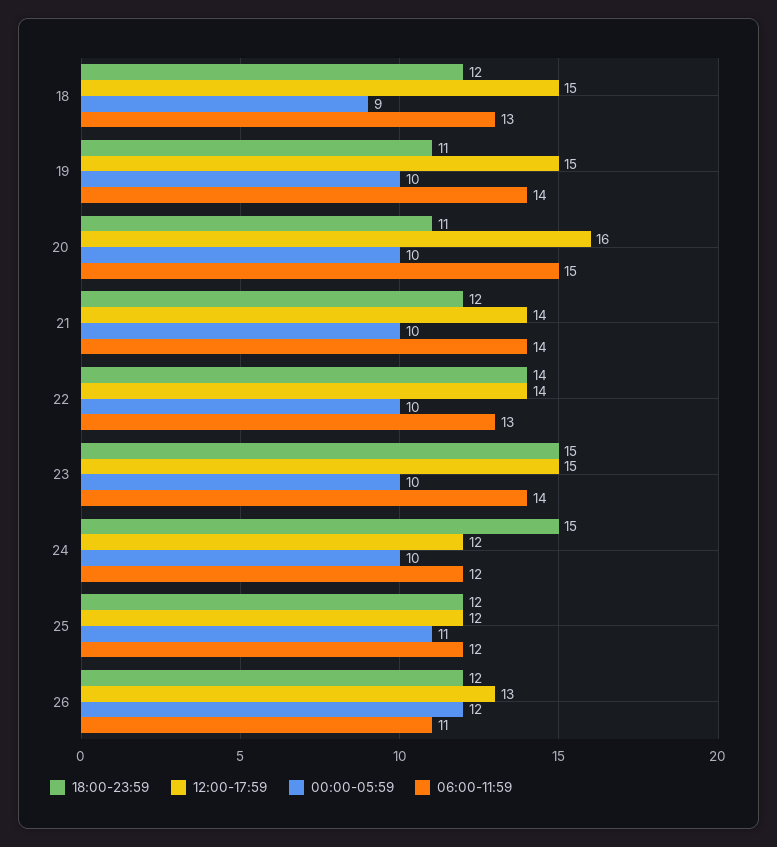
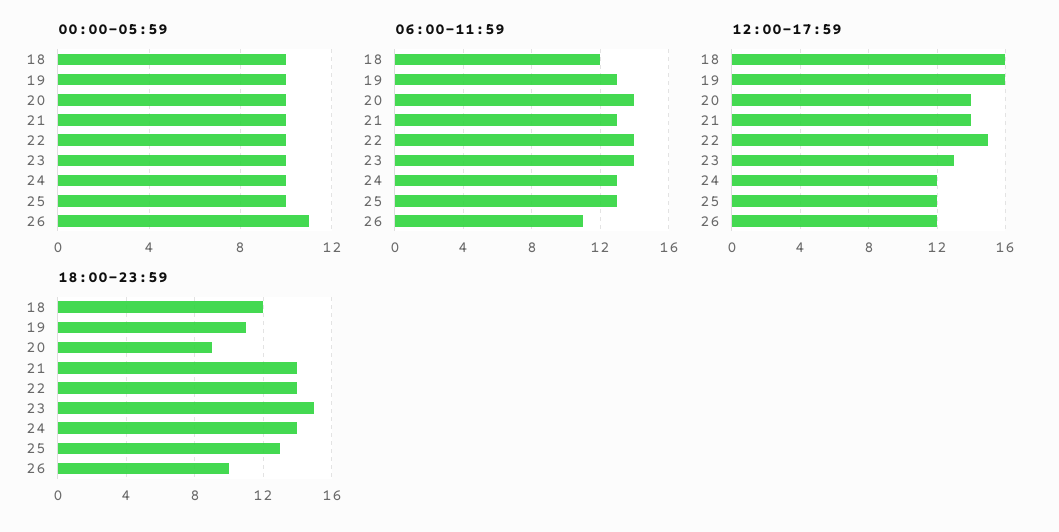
  {
    "18:00-23:59": {
      "18": 12,
      "19": 11,
-     "20": 11,
+     "20": 9,
-     "21": 12,
+     "21": 14,
      "22": 14,
      "23": 15,
-     "24": 15,
+     "24": 14,
-     "25": 12,
+     "25": 13,
-     "26": 12
+     "26": 10
    },
    "12:00-17:59": {
-     "18": 15,
+     "18": 16,
-     "19": 15,
+     "19": 16,
-     "20": 16,
+     "20": 14,
      "21": 14,
-     "22": 14,
+     "22": 15,
-     "23": 15,
+     "23": 13,
      "24": 12,
      "25": 12,
-     "26": 13
+     "26": 12
    },
    "00:00-05:59": {
-     "18": 9,
+     "18": 10,
      "19": 10,
      "20": 10,
      "21": 10,
      "22": 10,
      "23": 10,
      "24": 10,
-     "25": 11,
+     "25": 10,
-     "26": 12
+     "26": 11
    },
    "06:00-11:59": {
-     "18": 13,
+     "18": 12,
-     "19": 14,
+     "19": 13,
-     "20": 15,
+     "20": 14,
-     "21": 14,
+     "21": 13,
-     "22": 13,
+     "22": 14,
      "23": 14,
-     "24": 12,
+     "24": 13,
-     "25": 12,
+     "25": 13,
      "26": 11
    }
  }

